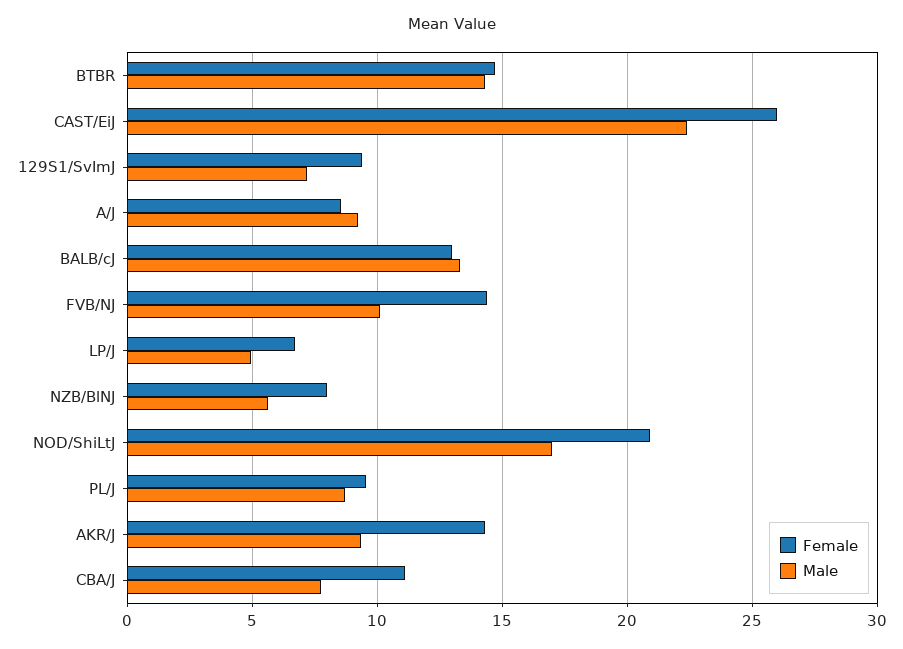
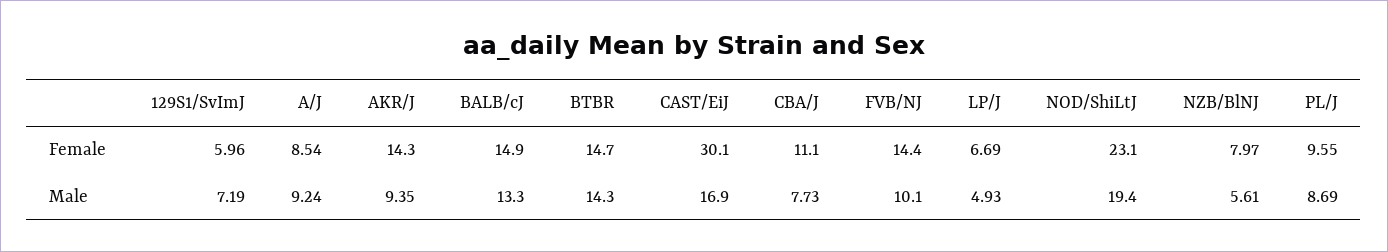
  {
    "Female": {
      "BTBR": 14.7,
-     "CAST/EiJ": 26,
+     "CAST/EiJ": 30.1,
-     "129S1/SvImJ": 9.5,
+     "129S1/SvImJ": 5.96,
      "A/J": 8.54,
-     "BALB/cJ": 13,
+     "BALB/cJ": 14.9,
      "FVB/NJ": 14.4,
      "LP/J": 6.69,
      "NZB/BlNJ": 7.97,
-     "NOD/ShiLtJ": 21,
+     "NOD/ShiLtJ": 23.1,
      "PL/J": 9.55,
      "AKR/J": 14.3,
      "CBA/J": 11.1
    },
    "Male": {
      "BTBR": 14.3,
-     "CAST/EiJ": 22.5,
+     "CAST/EiJ": 16.9,
      "129S1/SvImJ": 7.19,
      "A/J": 9.24,
      "BALB/cJ": 13.3,
      "FVB/NJ": 10.1,
      "LP/J": 4.93,
      "NZB/BlNJ": 5.61,
-     "NOD/ShiLtJ": 17,
+     "NOD/ShiLtJ": 19.4,
      "PL/J": 8.69,
      "AKR/J": 9.35,
      "CBA/J": 7.73
    }
  }

